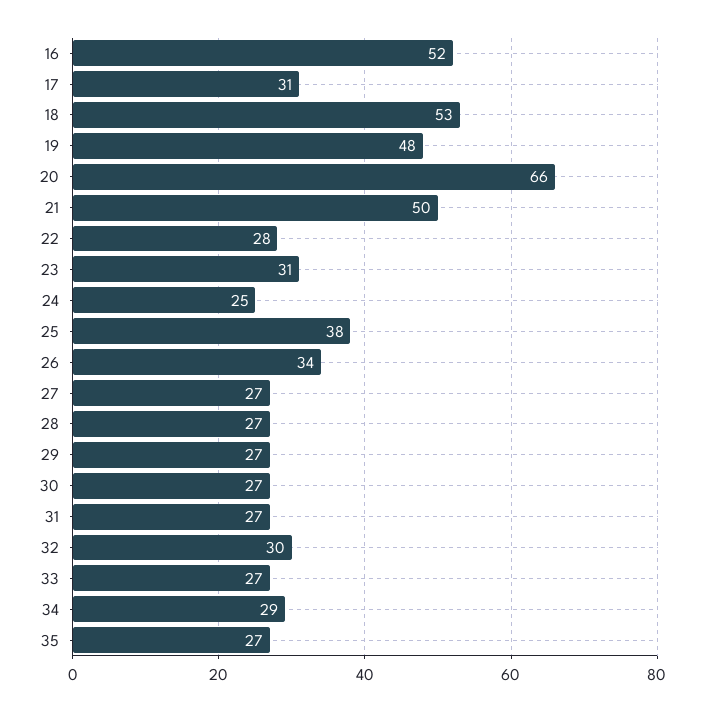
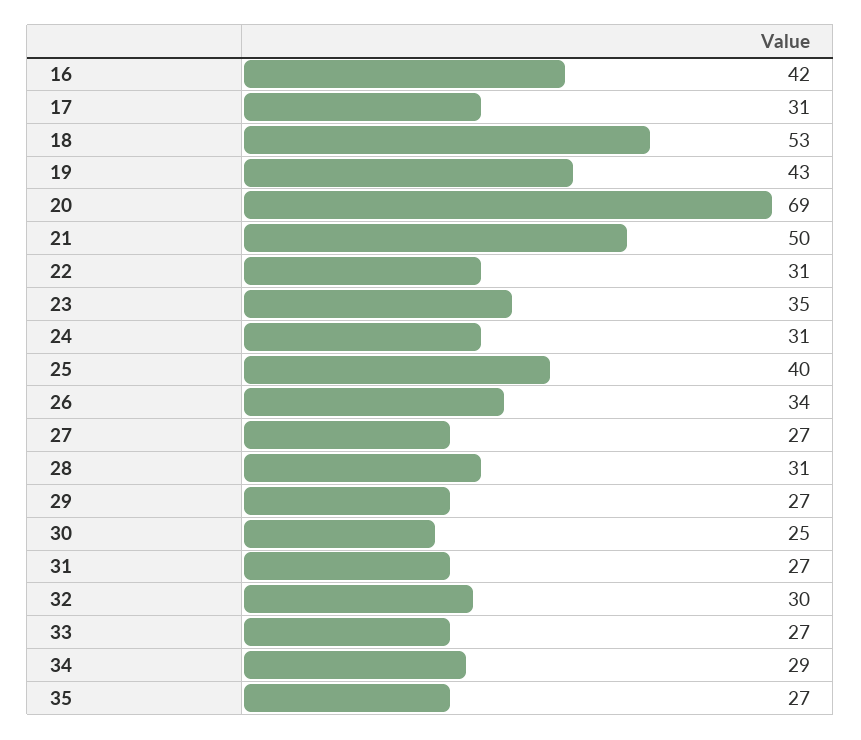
  {
-   "16": 52,
+   "16": 42,
    "17": 31,
    "18": 53,
-   "19": 48,
+   "19": 43,
-   "20": 66,
+   "20": 69,
    "21": 50,
-   "22": 28,
+   "22": 31,
-   "23": 31,
+   "23": 35,
-   "24": 25,
+   "24": 31,
-   "25": 38,
+   "25": 40,
    "26": 34,
    "27": 27,
-   "28": 27,
+   "28": 31,
    "29": 27,
-   "30": 27,
+   "30": 25,
    "31": 27,
    "32": 30,
    "33": 27,
    "34": 29,
    "35": 27
  }

